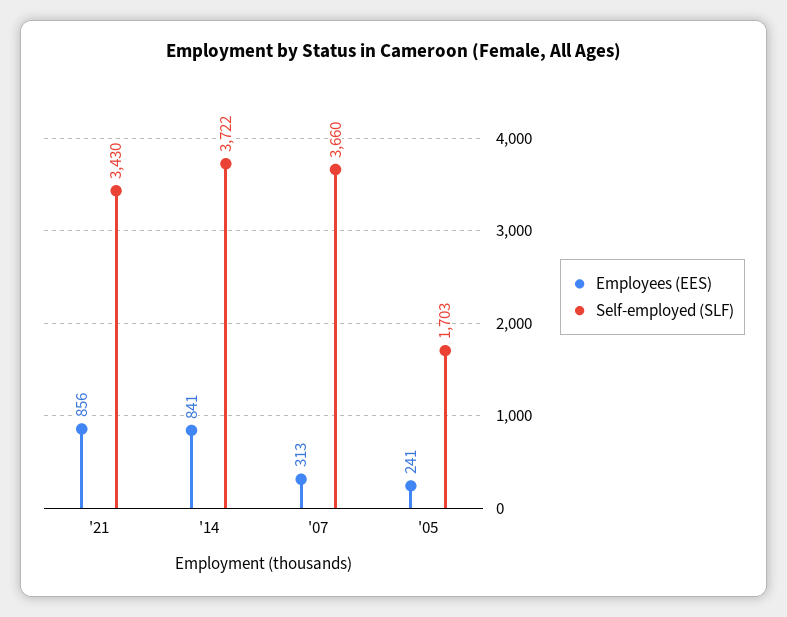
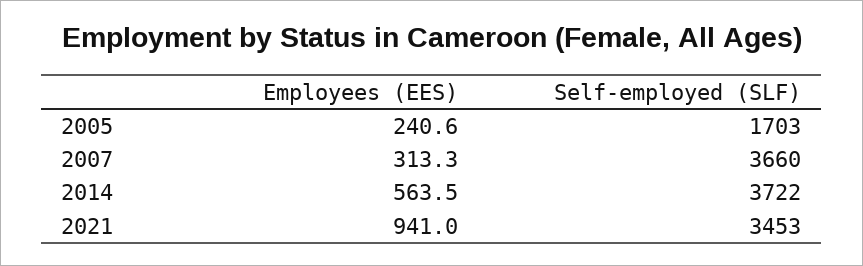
  {
    "Employees (EES)": {
-     "'21": 856,
+     "'21": 941,
-     "'14": 841,
+     "'14": 563.5,
      "'07": 313.3,
      "'05": 240.6
    },
    "Self-employed (SLF)": {
-     "'21": 3430,
+     "'21": 3453,
      "'14": 3722,
      "'07": 3660,
      "'05": 1703
    }
  }

